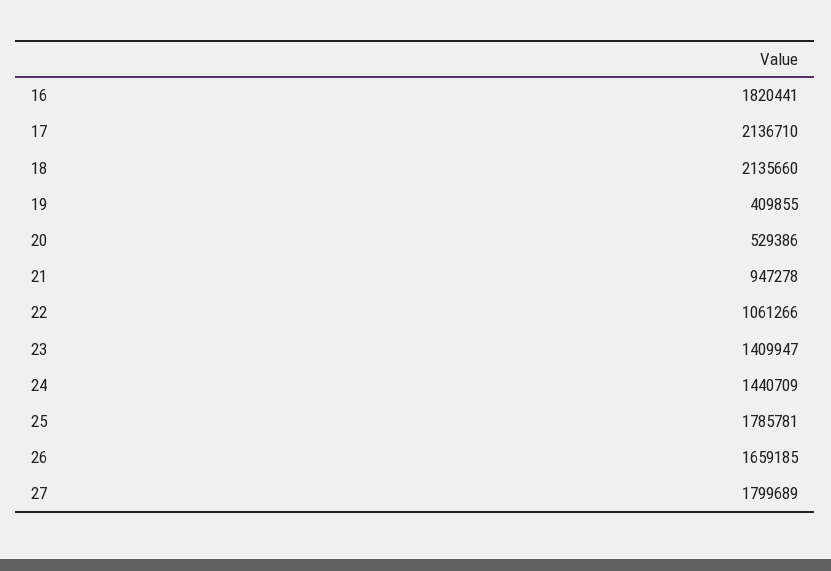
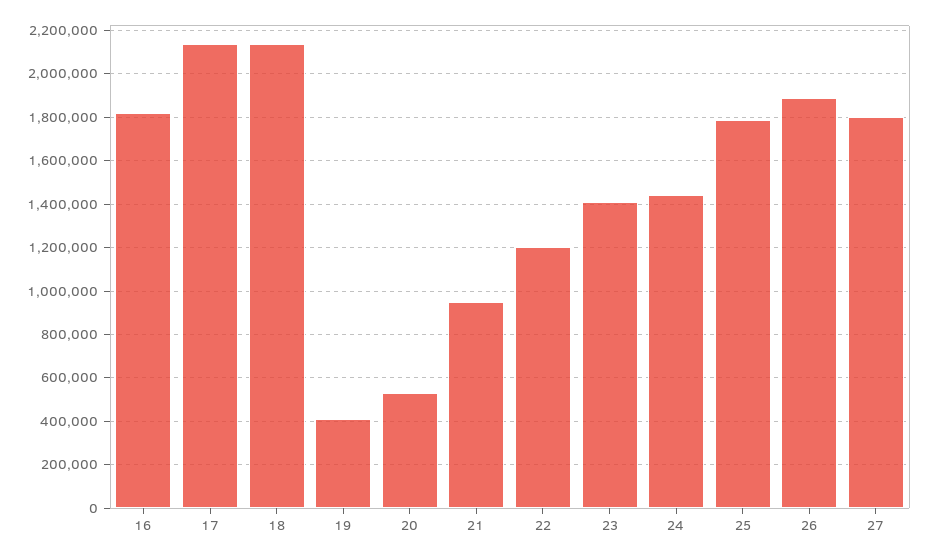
  {
    "16": 1820441,
    "17": 2136710,
    "18": 2135660,
    "19": 409855,
    "20": 529386,
    "21": 947278,
-   "22": 1061266,
+   "22": 1200000,
    "23": 1409947,
    "24": 1440709,
    "25": 1785781,
-   "26": 1659185,
+   "26": 1900000,
    "27": 1799689
  }

